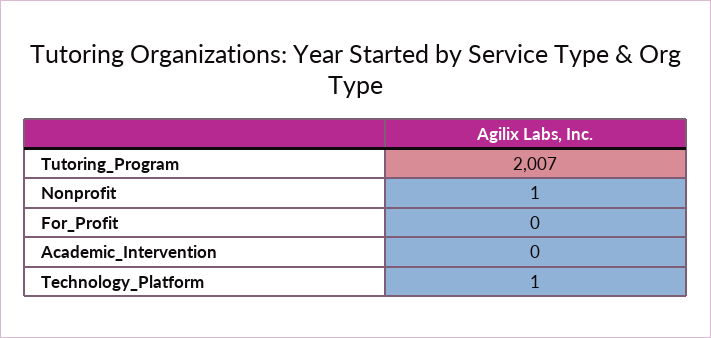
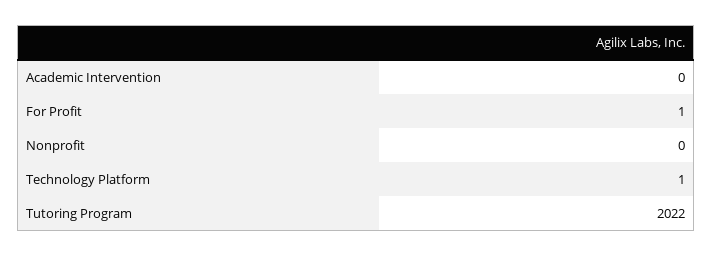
  {
-   "Tutoring_Program": 2007,
+   "Tutoring_Program": 2022,
-   "Nonprofit": 1,
+   "Nonprofit": 0,
-   "For_Profit": 0,
+   "For_Profit": 1,
    "Academic_Intervention": 0,
    "Technology_Platform": 1
  }

